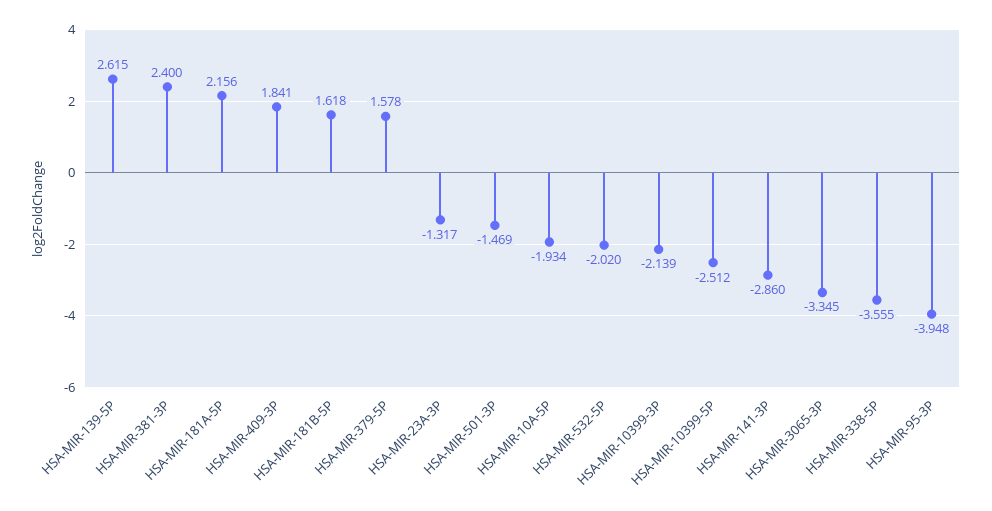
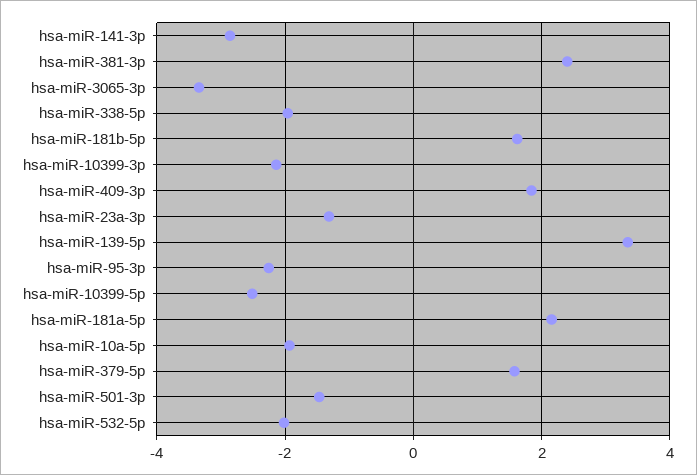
  {
-   "HSA-MIR-139-5P": 2.615,
+   "HSA-MIR-139-5P": 3.4,
    "HSA-MIR-381-3P": 2.4,
    "HSA-MIR-181A-5P": 2.156,
    "HSA-MIR-409-3P": 1.841,
    "HSA-MIR-181B-5P": 1.618,
    "HSA-MIR-379-5P": 1.578,
    "HSA-MIR-23A-3P": -1.317,
    "HSA-MIR-501-3P": -1.469,
    "HSA-MIR-10A-5P": -1.934,
    "HSA-MIR-532-5P": -2.02,
    "HSA-MIR-10399-3P": -2.139,
    "HSA-MIR-10399-5P": -2.512,
    "HSA-MIR-141-3P": -2.86,
    "HSA-MIR-3065-3P": -3.345,
-   "HSA-MIR-338-5P": -3.555,
+   "HSA-MIR-338-5P": -2,
-   "HSA-MIR-95-3P": -3.948
+   "HSA-MIR-95-3P": -2.2
  }

